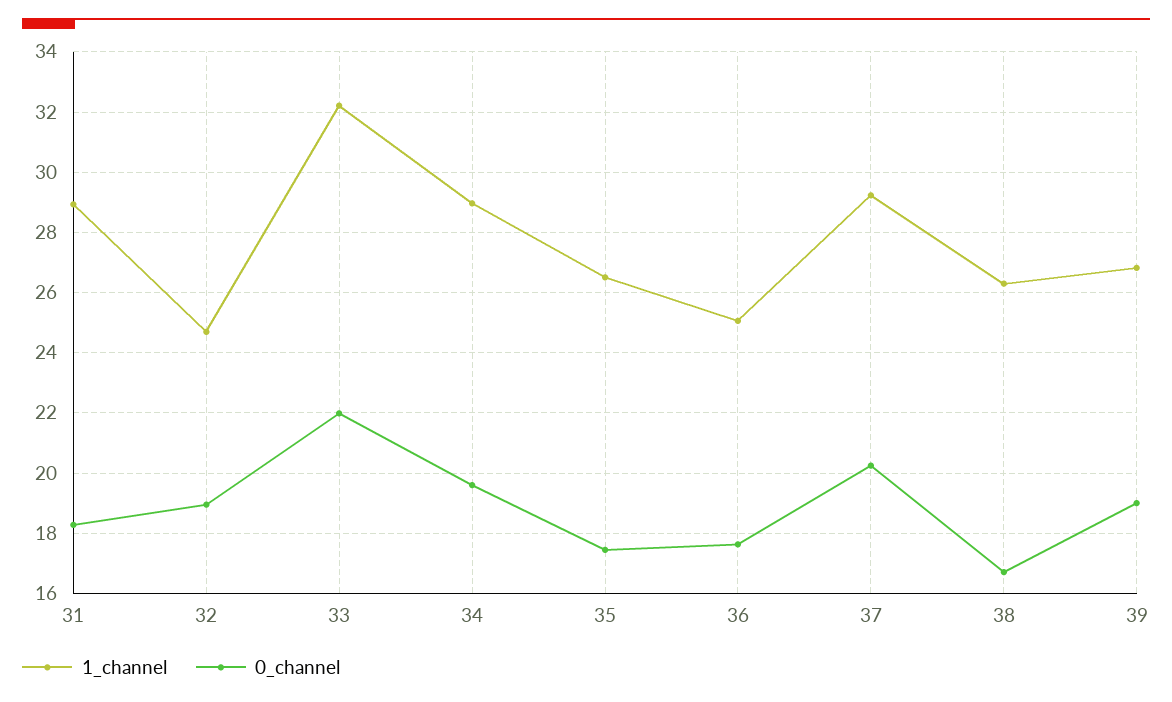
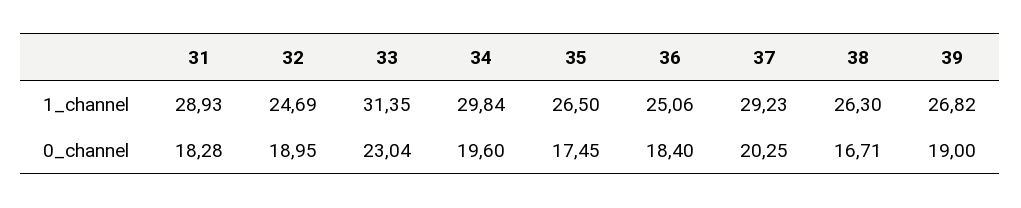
  {
    "1_channel": {
      "31": 28.93,
      "32": 24.69,
-     "33": 32.2,
+     "33": 31.35,
-     "34": 29,
+     "34": 29.84,
      "35": 26.5,
      "36": 25.06,
      "37": 29.23,
      "38": 26.3,
      "39": 26.82
    },
    "0_channel": {
      "31": 18.28,
      "32": 18.95,
-     "33": 22,
+     "33": 23.04,
      "34": 19.6,
      "35": 17.45,
-     "36": 17.6,
+     "36": 18.4,
      "37": 20.25,
      "38": 16.71,
      "39": 19
    }
  }

